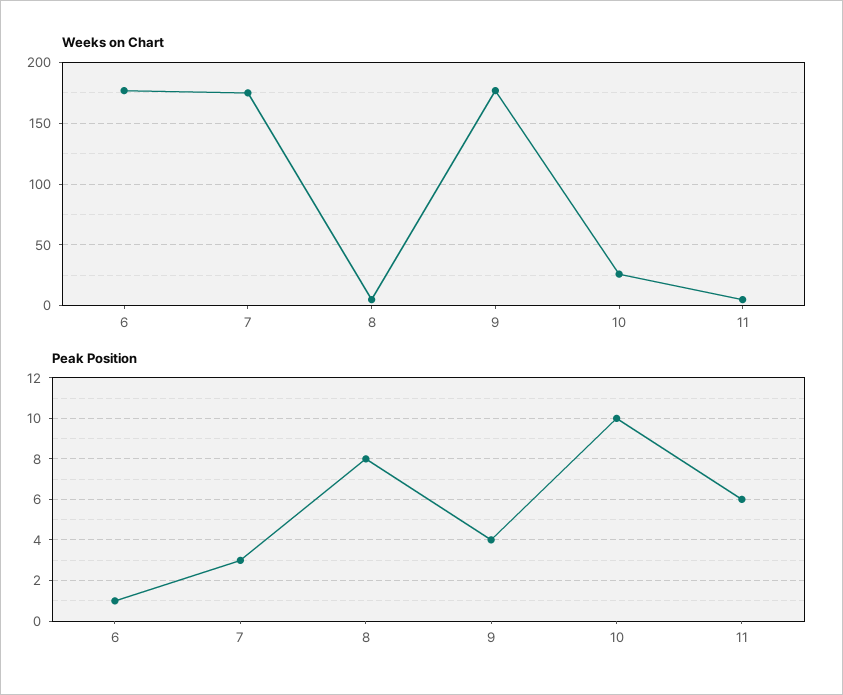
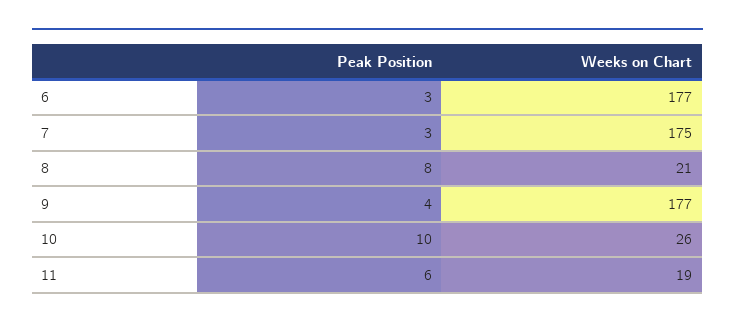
  {
    "Weeks on Chart": {
      "6": 177,
      "7": 175,
-     "8": 5,
+     "8": 21,
      "9": 177,
      "10": 26,
-     "11": 5
+     "11": 19
    },
    "Peak Position": {
-     "6": 1,
+     "6": 3,
      "7": 3,
      "8": 8,
      "9": 4,
      "10": 10,
      "11": 6
    }
  }

